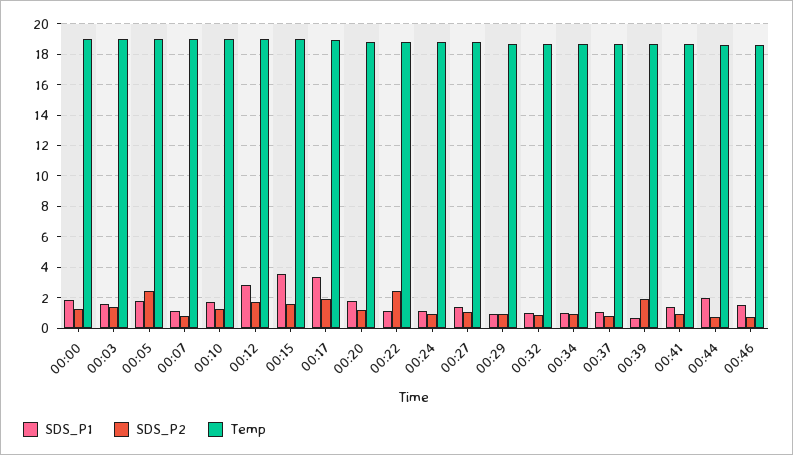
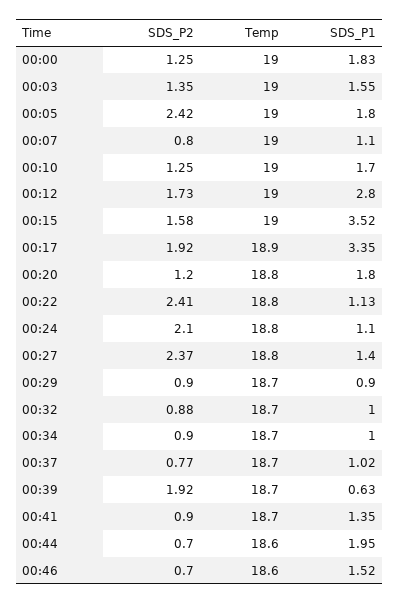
  {
    "SDS_P1": {
      "00:00": 1.83,
      "00:03": 1.55,
      "00:05": 1.8,
      "00:07": 1.1,
      "00:10": 1.7,
      "00:12": 2.8,
      "00:15": 3.52,
      "00:17": 3.35,
      "00:20": 1.8,
      "00:22": 1.13,
      "00:24": 1.1,
      "00:27": 1.4,
      "00:29": 0.9,
      "00:32": 1,
      "00:34": 1,
      "00:37": 1.02,
      "00:39": 0.63,
      "00:41": 1.35,
      "00:44": 1.95,
      "00:46": 1.52
    },
    "SDS_P2": {
      "00:00": 1.25,
      "00:03": 1.35,
      "00:05": 2.42,
      "00:07": 0.8,
      "00:10": 1.25,
      "00:12": 1.73,
      "00:15": 1.58,
      "00:17": 1.92,
      "00:20": 1.2,
      "00:22": 2.41,
-     "00:24": 1,
+     "00:24": 2.1,
-     "00:27": 1,
+     "00:27": 2.37,
      "00:29": 0.9,
      "00:32": 0.88,
      "00:34": 0.9,
      "00:37": 0.77,
      "00:39": 1.92,
      "00:41": 0.9,
      "00:44": 0.7,
      "00:46": 0.7
    },
    "Temp": {
      "00:00": 19,
      "00:03": 19,
      "00:05": 19,
      "00:07": 19,
      "00:10": 19,
      "00:12": 19,
      "00:15": 19,
      "00:17": 18.9,
      "00:20": 18.8,
      "00:22": 18.8,
      "00:24": 18.8,
      "00:27": 18.8,
      "00:29": 18.7,
      "00:32": 18.7,
      "00:34": 18.7,
      "00:37": 18.7,
      "00:39": 18.7,
      "00:41": 18.7,
      "00:44": 18.6,
      "00:46": 18.6
    }
  }

